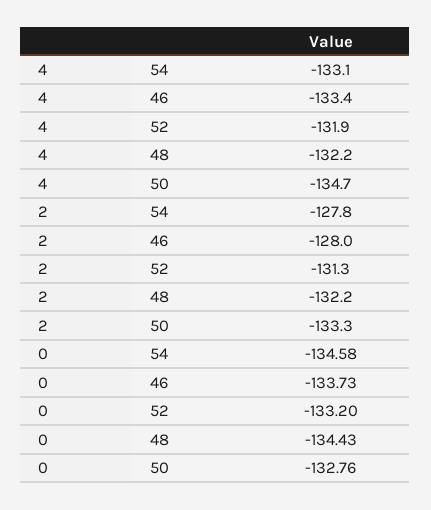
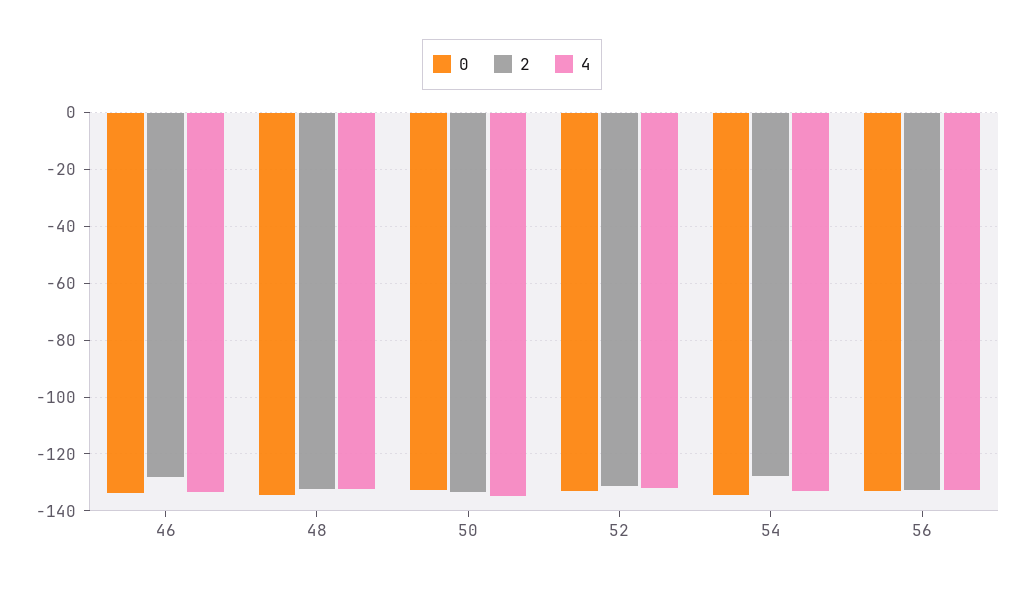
  {
    "4": {
      "54": -133.1,
      "46": -133.4,
      "52": -131.9,
      "48": -132.2,
-     "50": -134.7
+     "50": -134.7,
+     "56": -132.5
    },
    "2": {
      "54": -127.8,
      "46": -128,
      "52": -131.3,
      "48": -132.2,
-     "50": -133.3
+     "50": -133.3,
+     "56": -132.5
    },
    "0": {
      "54": -134.58,
      "46": -133.73,
      "52": -133.2,
      "48": -134.43,
-     "50": -132.76
+     "50": -132.76,
+     "56": -132.5
    }
  }

